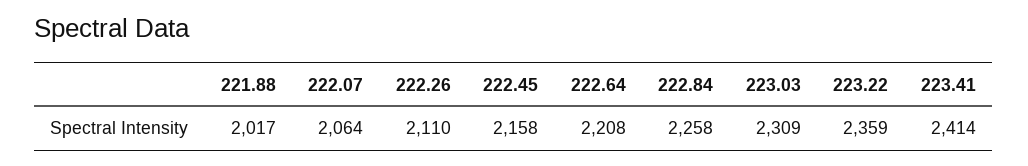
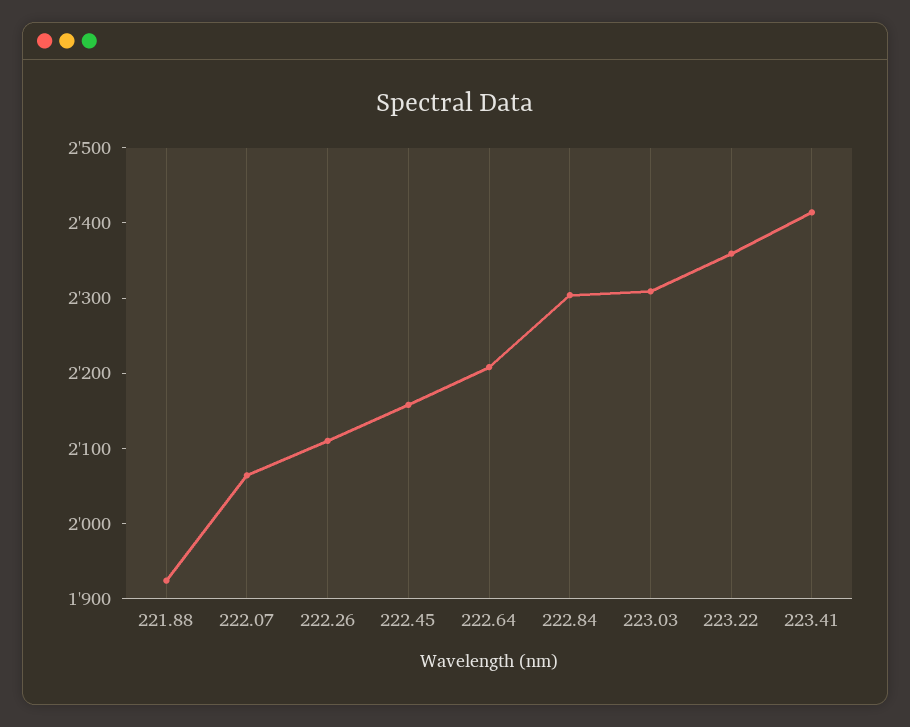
  {
-   "221.88": 2017,
+   "221.88": 1920,
    "222.07": 2064,
    "222.26": 2110,
    "222.45": 2158,
    "222.64": 2208,
-   "222.84": 2258,
+   "222.84": 2300,
    "223.03": 2309,
    "223.22": 2359,
    "223.41": 2414
  }

